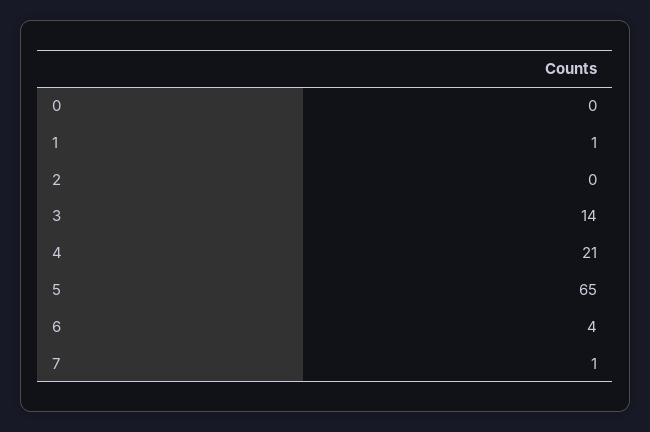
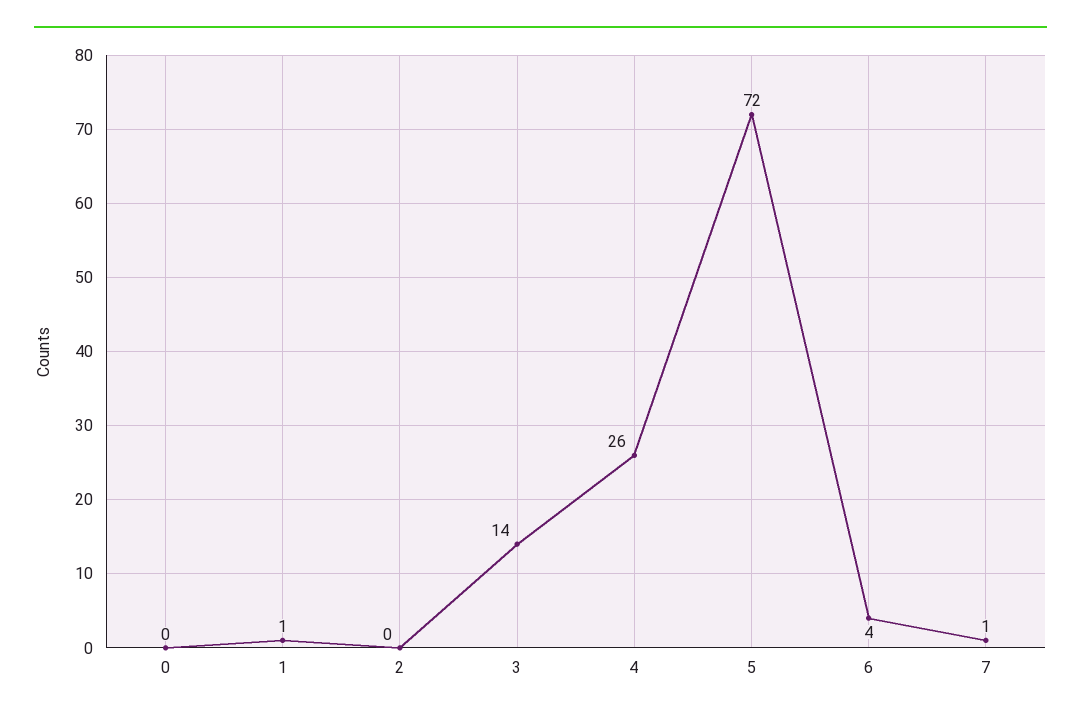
  {
    "0": 0,
    "1": 1,
    "2": 0,
    "3": 14,
-   "4": 21,
+   "4": 26,
-   "5": 65,
+   "5": 72,
    "6": 4,
    "7": 1
  }

